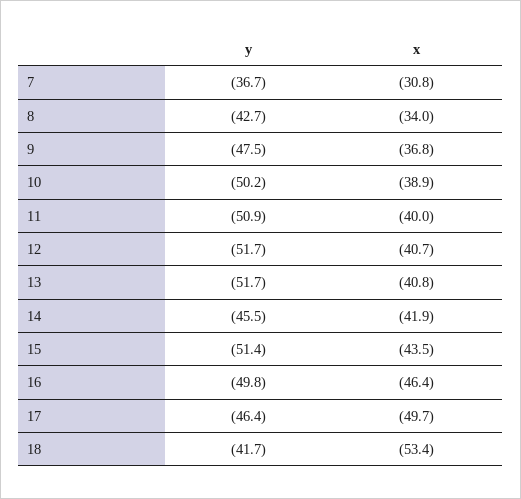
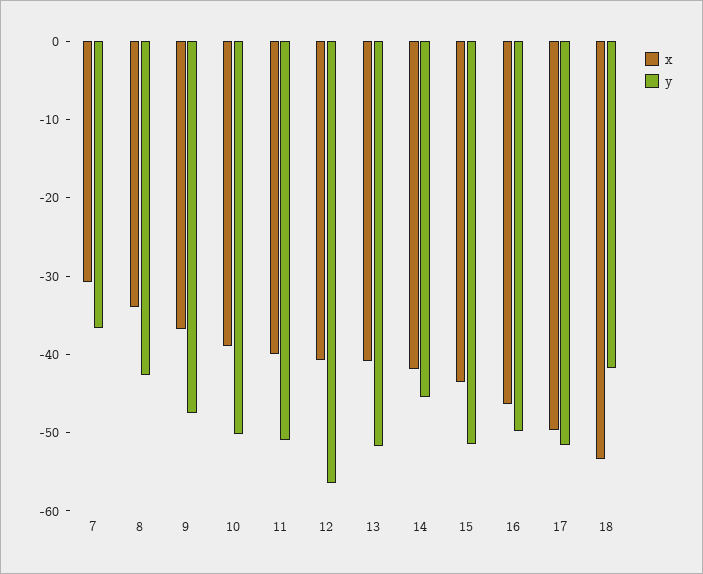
  {
    "y": {
      "7": -36.7,
      "8": -42.7,
      "9": -47.5,
      "10": -50.2,
      "11": -50.9,
-     "12": -51.7,
+     "12": -56,
      "13": -51.7,
      "14": -45.5,
      "15": -51.4,
      "16": -49.8,
-     "17": -46.4,
+     "17": -52,
      "18": -41.7
    },
    "x": {
      "7": -30.8,
      "8": -34,
      "9": -36.8,
      "10": -38.9,
      "11": -40,
      "12": -40.7,
      "13": -40.8,
      "14": -41.9,
      "15": -43.5,
      "16": -46.4,
      "17": -49.7,
      "18": -53.4
    }
  }

